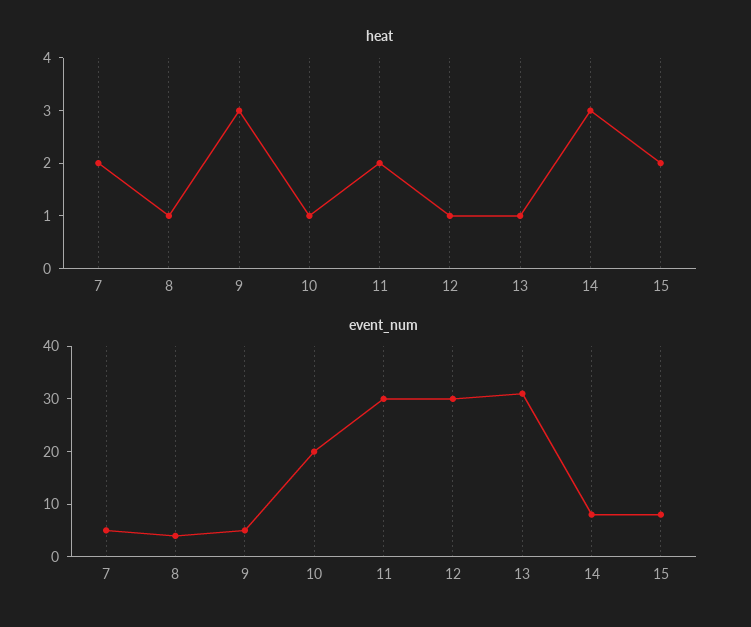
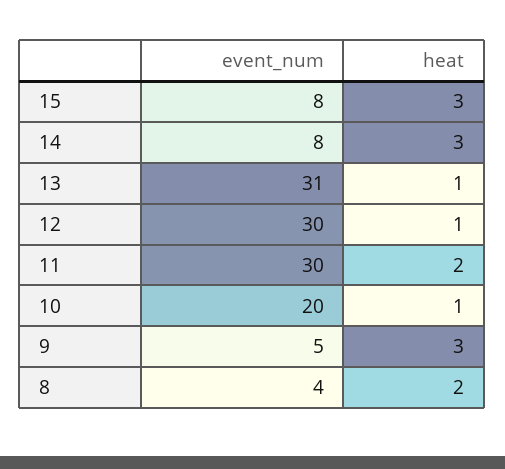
  {
    "heat": {
-     "7": 2,
-     "8": 1,
+     "8": 2,
      "9": 3,
      "10": 1,
      "11": 2,
      "12": 1,
      "13": 1,
      "14": 3,
-     "15": 2
+     "15": 3
    },
    "event_num": {
-     "7": 5,
      "8": 4,
      "9": 5,
      "10": 20,
      "11": 30,
      "12": 30,
      "13": 31,
      "14": 8,
      "15": 8
    }
  }

